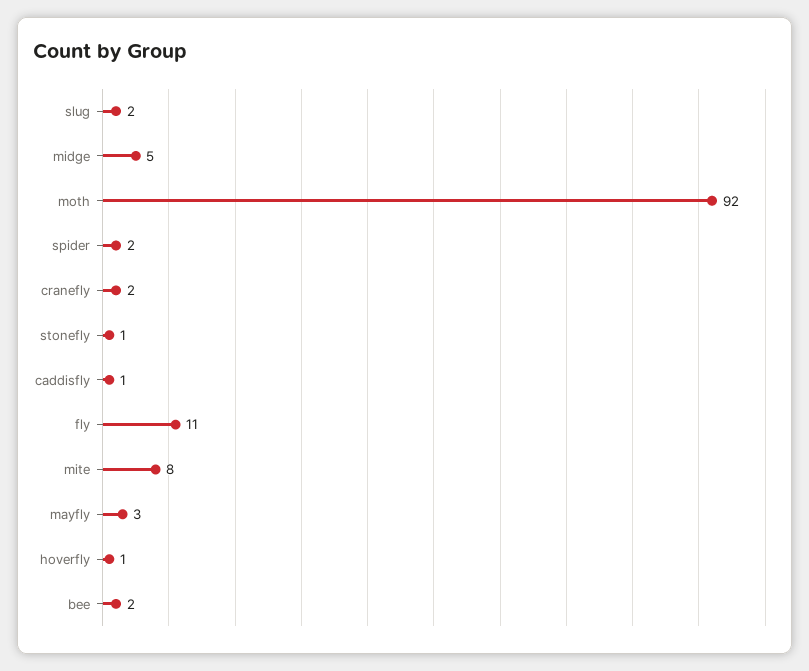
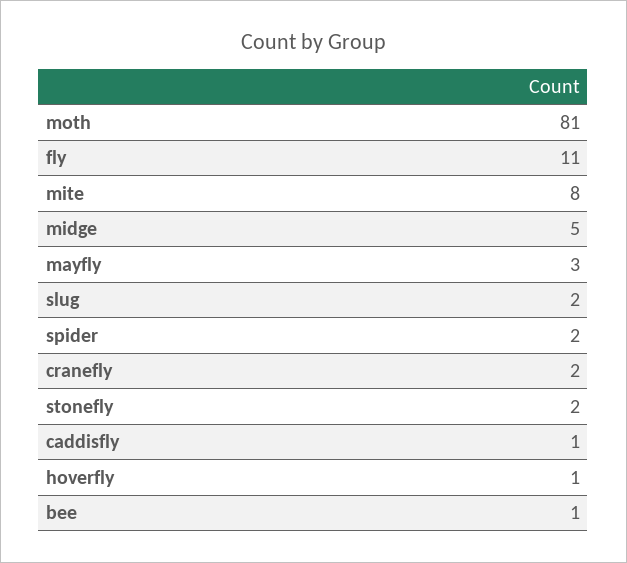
  {
    "slug": 2,
    "midge": 5,
-   "moth": 92,
+   "moth": 81,
    "spider": 2,
    "cranefly": 2,
-   "stonefly": 1,
+   "stonefly": 2,
    "caddisfly": 1,
    "fly": 11,
    "mite": 8,
    "mayfly": 3,
    "hoverfly": 1,
-   "bee": 2
+   "bee": 1
  }

